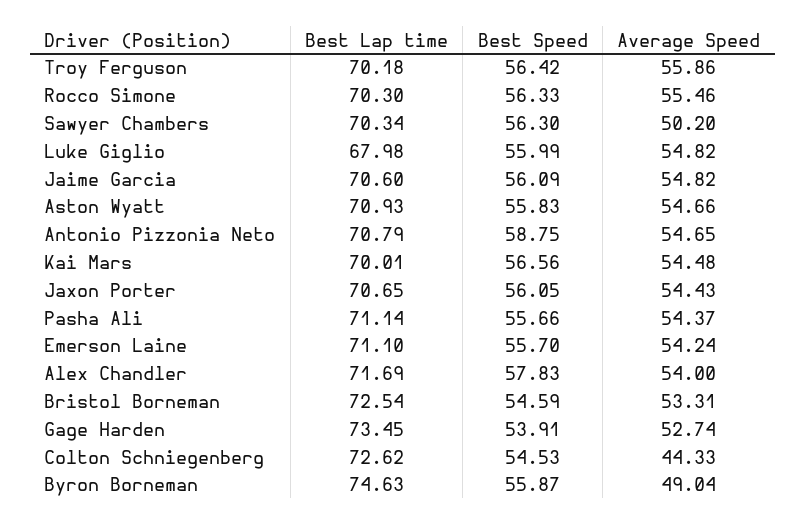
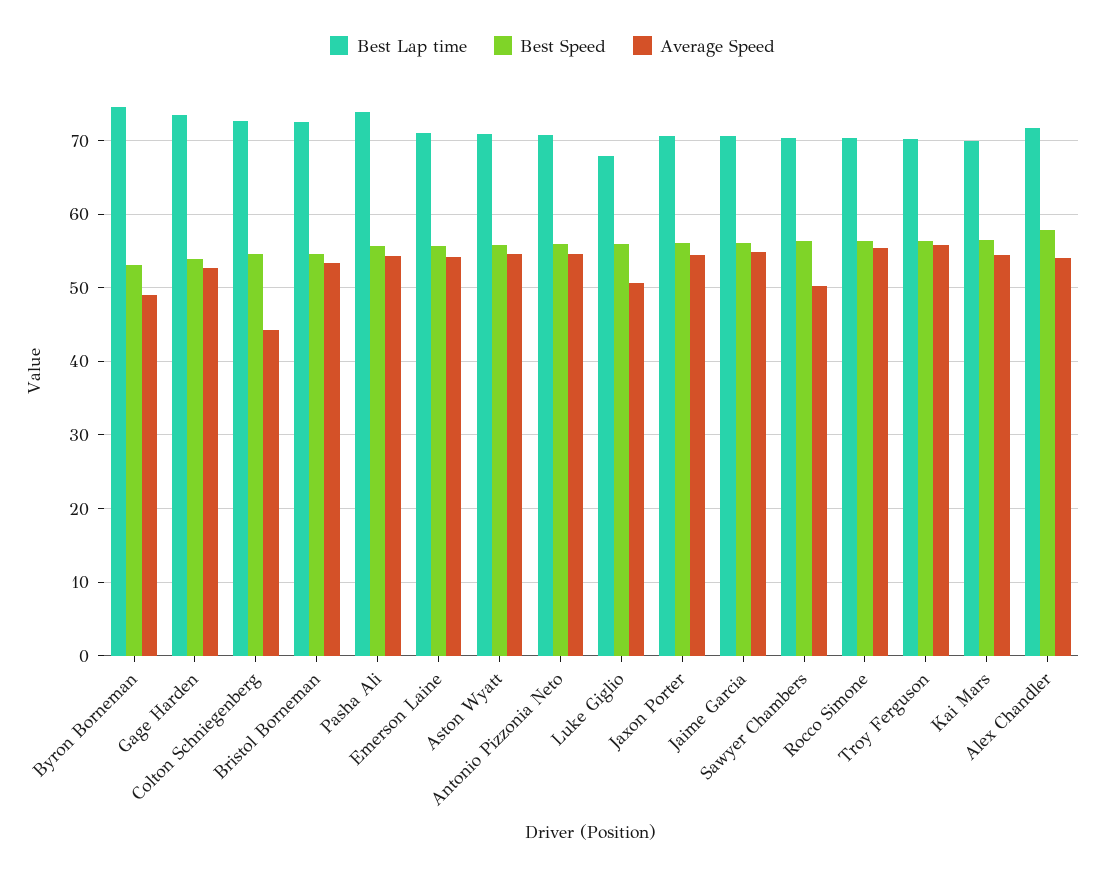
  {
    "Best Lap time": {
      "Troy Ferguson": 70.18,
      "Rocco Simone": 70.3,
      "Sawyer Chambers": 70.34,
      "Luke Giglio": 67.98,
      "Jaime Garcia": 70.6,
      "Aston Wyatt": 70.93,
      "Antonio Pizzonia Neto": 70.79,
      "Kai Mars": 70.01,
      "Jaxon Porter": 70.65,
-     "Pasha Ali": 71.14,
+     "Pasha Ali": 74,
      "Emerson Laine": 71.1,
      "Alex Chandler": 71.69,
      "Bristol Borneman": 72.54,
      "Gage Harden": 73.45,
      "Colton Schniegenberg": 72.62,
      "Byron Borneman": 74.63
    },
    "Best Speed": {
      "Troy Ferguson": 56.42,
      "Rocco Simone": 56.33,
      "Sawyer Chambers": 56.3,
      "Luke Giglio": 55.99,
      "Jaime Garcia": 56.09,
      "Aston Wyatt": 55.83,
-     "Antonio Pizzonia Neto": 58.75,
+     "Antonio Pizzonia Neto": 56,
      "Kai Mars": 56.56,
      "Jaxon Porter": 56.05,
      "Pasha Ali": 55.66,
      "Emerson Laine": 55.7,
      "Alex Chandler": 57.83,
      "Bristol Borneman": 54.59,
      "Gage Harden": 53.91,
      "Colton Schniegenberg": 54.53,
-     "Byron Borneman": 55.87
+     "Byron Borneman": 53
    },
    "Average Speed": {
      "Troy Ferguson": 55.86,
      "Rocco Simone": 55.46,
      "Sawyer Chambers": 50.2,
-     "Luke Giglio": 54.82,
+     "Luke Giglio": 51,
      "Jaime Garcia": 54.82,
      "Aston Wyatt": 54.66,
      "Antonio Pizzonia Neto": 54.65,
      "Kai Mars": 54.48,
      "Jaxon Porter": 54.43,
      "Pasha Ali": 54.37,
      "Emerson Laine": 54.24,
      "Alex Chandler": 54,
      "Bristol Borneman": 53.31,
      "Gage Harden": 52.74,
      "Colton Schniegenberg": 44.33,
      "Byron Borneman": 49.04
    }
  }

